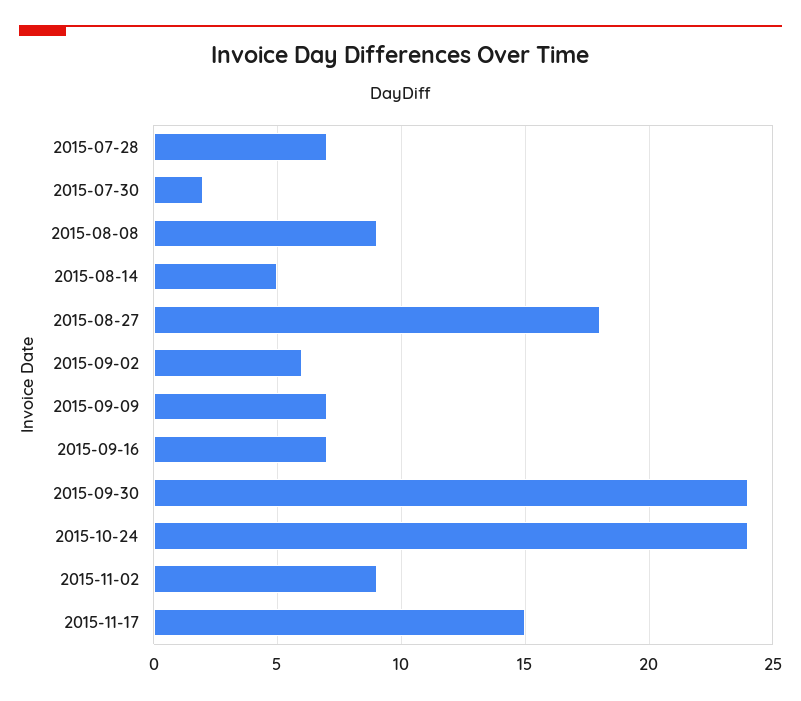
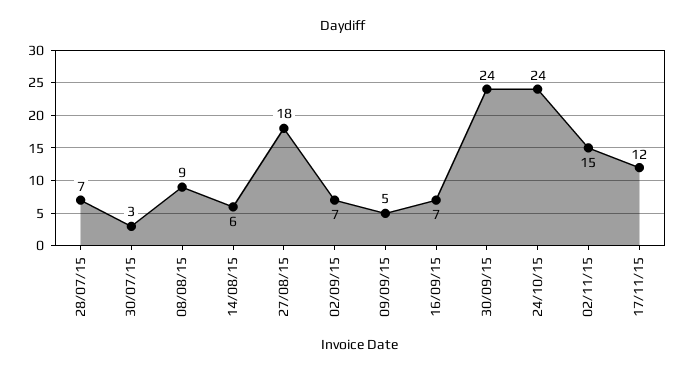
  {
    "2015-07-28": 7,
-   "2015-07-30": 2,
+   "2015-07-30": 3,
    "2015-08-08": 9,
-   "2015-08-14": 5,
+   "2015-08-14": 6,
    "2015-08-27": 18,
-   "2015-09-02": 6,
+   "2015-09-02": 7,
-   "2015-09-09": 7,
+   "2015-09-09": 5,
    "2015-09-16": 7,
    "2015-09-30": 24,
    "2015-10-24": 24,
-   "2015-11-02": 9,
+   "2015-11-02": 15,
-   "2015-11-17": 15
+   "2015-11-17": 12
  }

